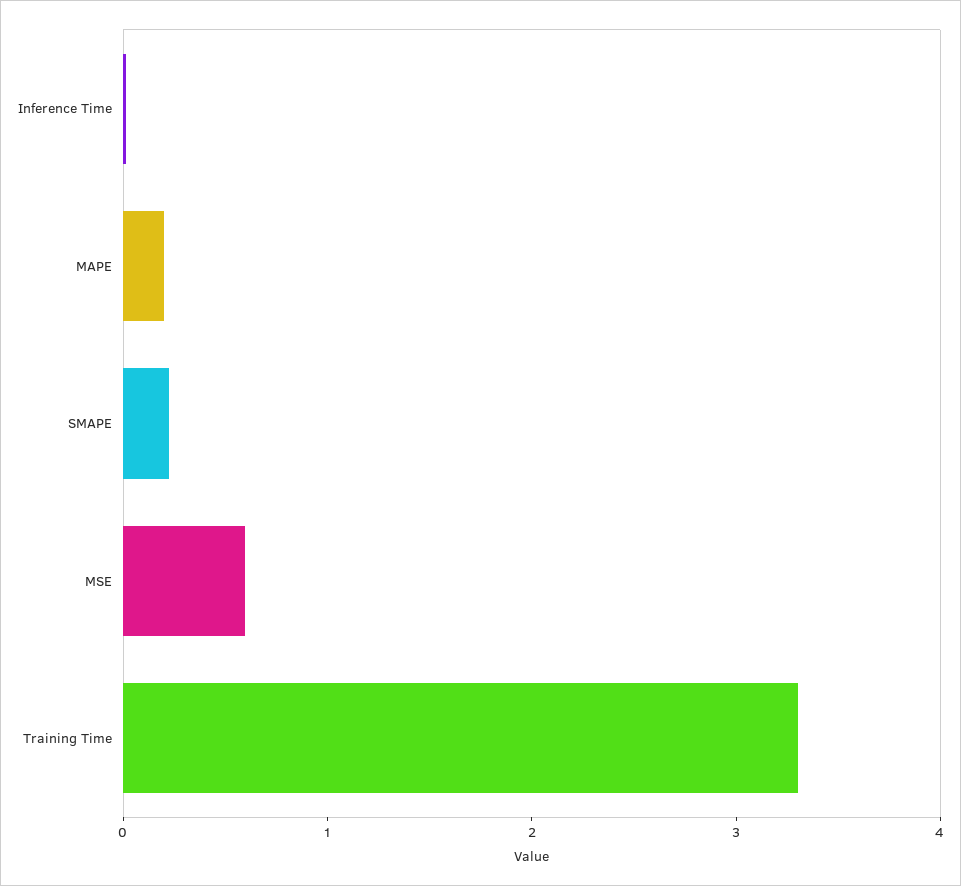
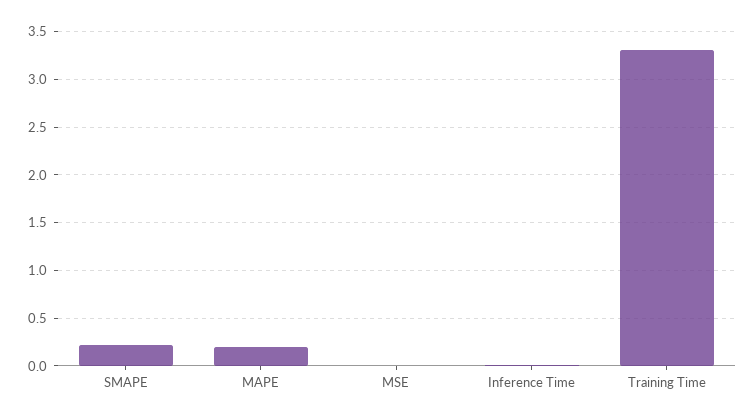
  {
    "Inference Time": 0,
    "MAPE": 0.2,
    "SMAPE": 0.2,
-   "MSE": 0.6,
+   "MSE": 0,
    "Training Time": 3.3
  }

